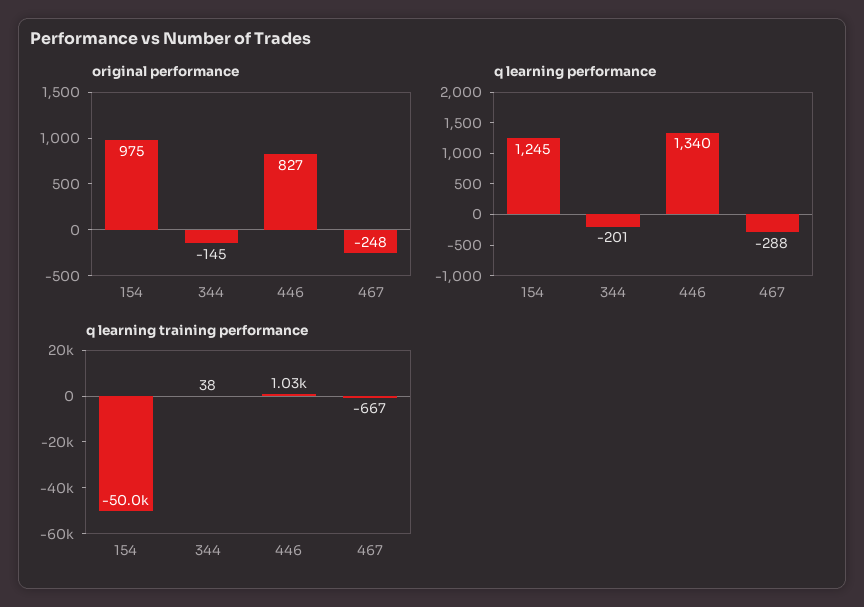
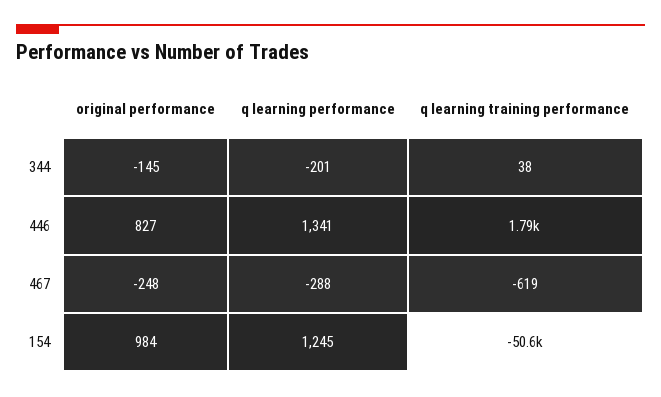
  {
    "original performance": {
-     "154": 975,
+     "154": 984,
      "344": -145,
      "446": 827,
      "467": -248
    },
    "q learning performance": {
      "154": 1245,
      "344": -201,
-     "446": 1340,
+     "446": 1341,
      "467": -288
    },
    "q learning training performance": {
-     "154": -50000,
+     "154": -50600,
      "344": 38,
-     "446": 1030,
+     "446": 1790,
-     "467": -667
+     "467": -619
    }
  }

